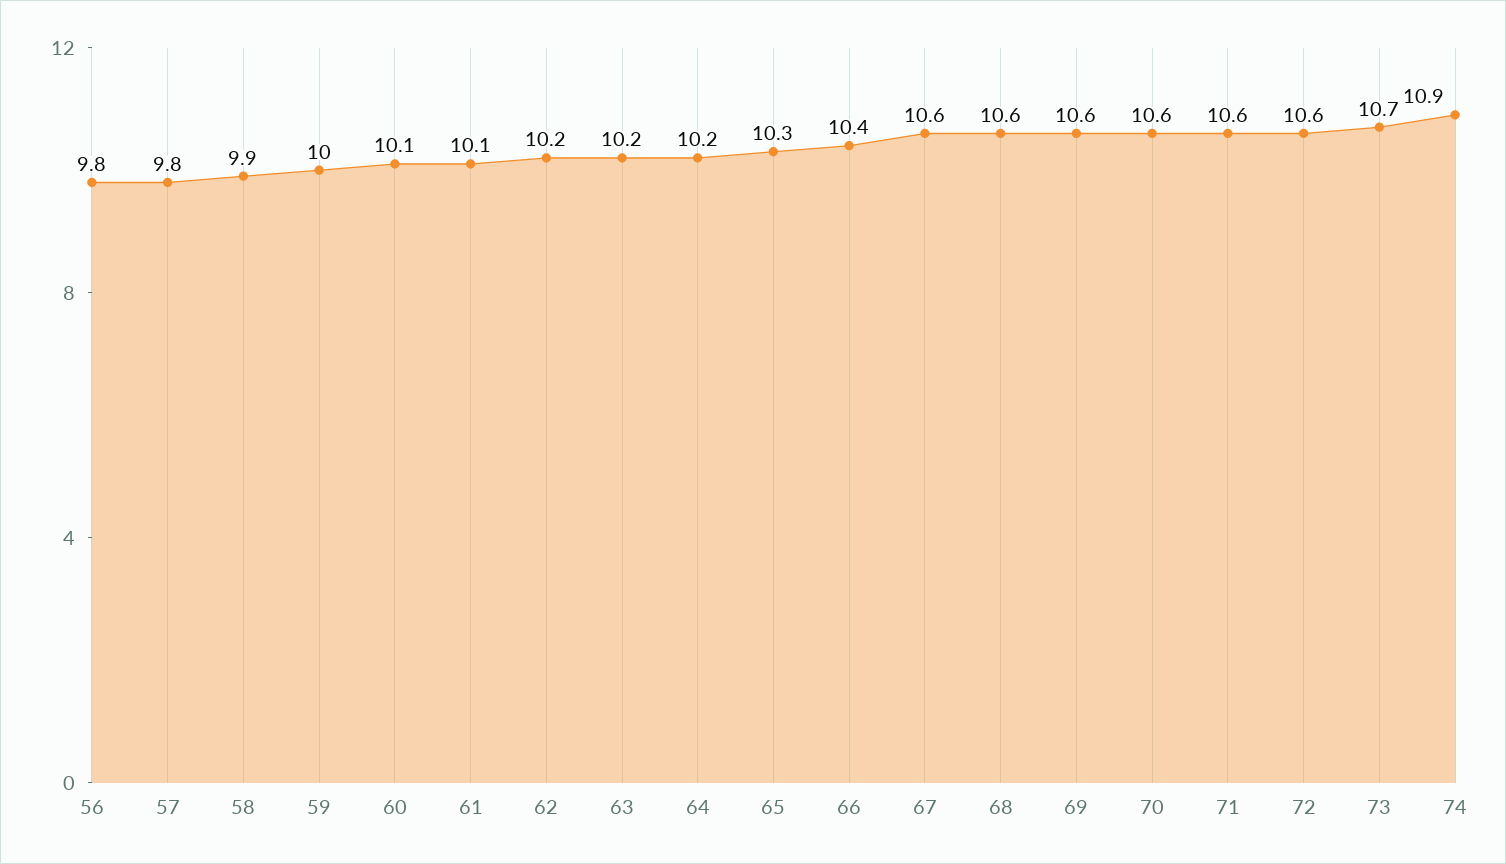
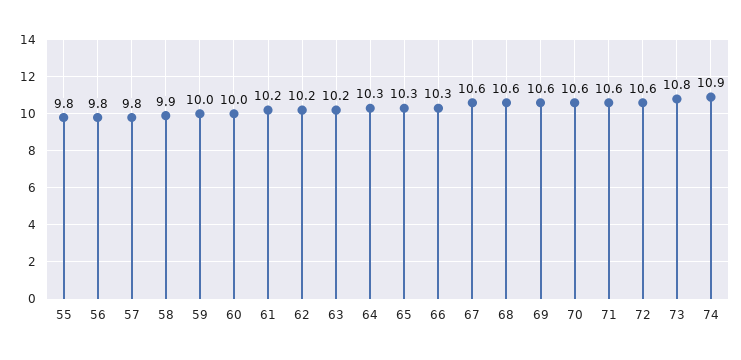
  {
    "56": 9.8,
    "57": 9.8,
    "58": 9.9,
    "59": 10,
-   "60": 10.1,
+   "60": 10,
-   "61": 10.1,
+   "61": 10.2,
    "62": 10.2,
    "63": 10.2,
-   "64": 10.2,
+   "64": 10.3,
    "65": 10.3,
-   "66": 10.4,
+   "66": 10.3,
    "67": 10.6,
    "68": 10.6,
    "69": 10.6,
    "70": 10.6,
    "71": 10.6,
    "72": 10.6,
-   "73": 10.7,
+   "73": 10.8,
-   "74": 10.9
+   "74": 10.9,
+   "55": 9.8
  }

